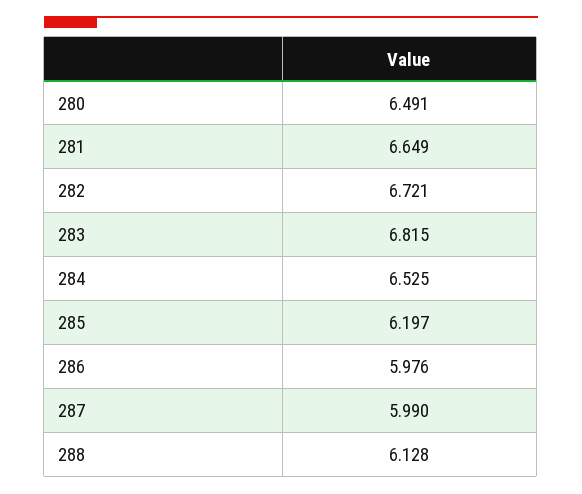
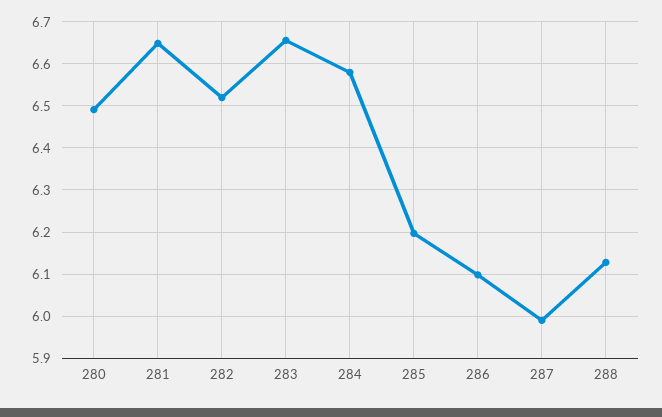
  {
    "280": 6.491,
    "281": 6.649,
-   "282": 6.721,
+   "282": 6.52,
-   "283": 6.815,
+   "283": 6.66,
-   "284": 6.525,
+   "284": 6.58,
    "285": 6.197,
-   "286": 5.976,
+   "286": 6.1,
    "287": 5.99,
    "288": 6.128
  }

